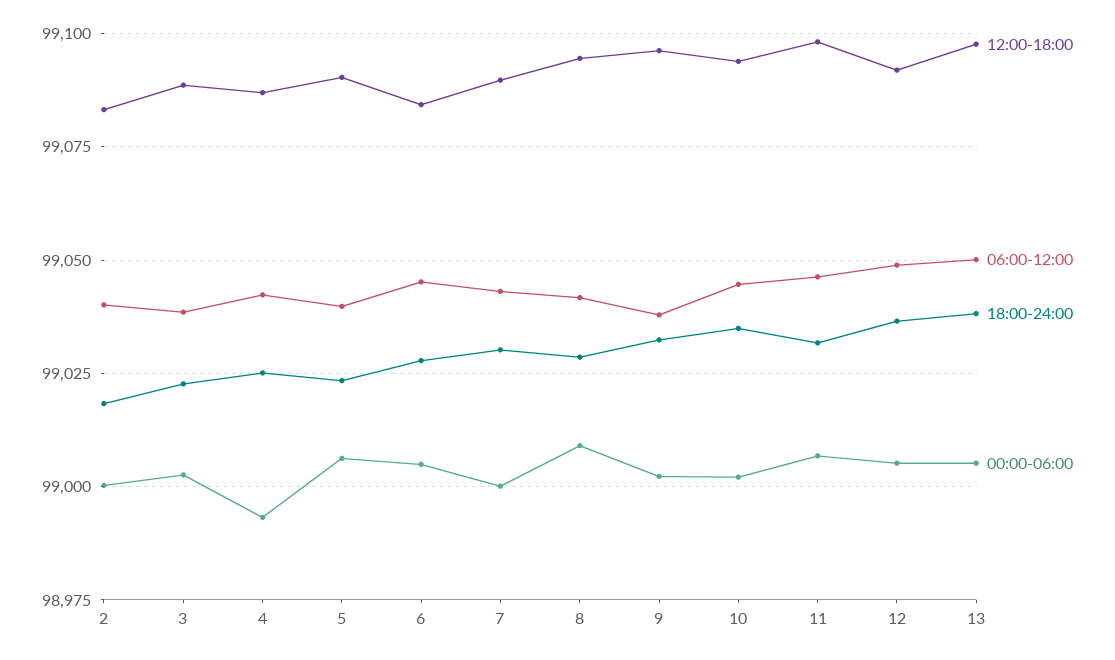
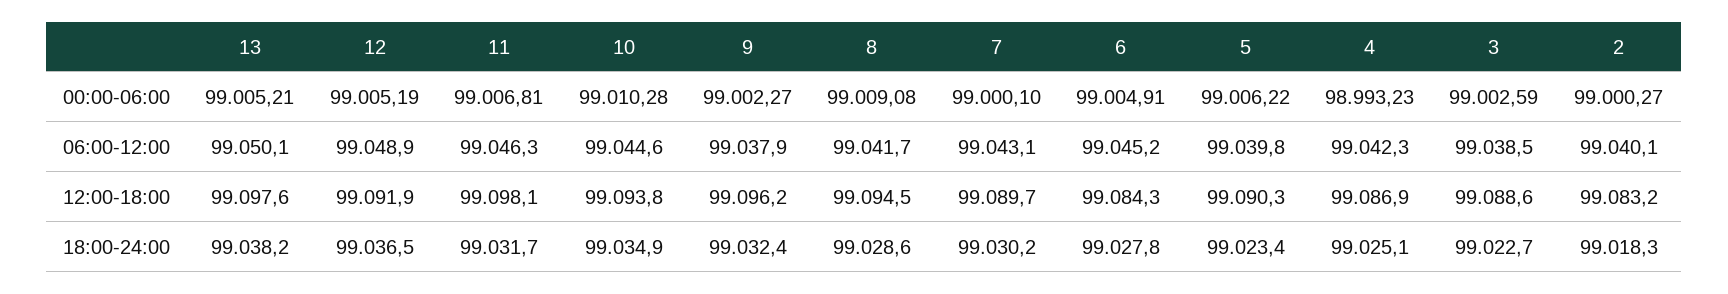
  {
    "12:00-18:00": {
      "2": 99083.2,
      "3": 99088.6,
      "4": 99086.9,
      "5": 99090.3,
      "6": 99084.3,
      "7": 99089.7,
      "8": 99094.5,
      "9": 99096.2,
      "10": 99093.8,
      "11": 99098.1,
      "12": 99091.9,
      "13": 99097.6
    },
    "06:00-12:00": {
      "2": 99040.1,
      "3": 99038.5,
      "4": 99042.3,
      "5": 99039.8,
      "6": 99045.2,
      "7": 99043.1,
      "8": 99041.7,
      "9": 99037.9,
      "10": 99044.6,
      "11": 99046.3,
      "12": 99048.9,
      "13": 99050.1
    },
    "18:00-24:00": {
      "2": 99018.3,
      "3": 99022.7,
      "4": 99025.1,
      "5": 99023.4,
      "6": 99027.8,
      "7": 99030.2,
      "8": 99028.6,
      "9": 99032.4,
      "10": 99034.9,
      "11": 99031.7,
      "12": 99036.5,
      "13": 99038.2
    },
    "00:00-06:00": {
      "2": 99000.27,
      "3": 99002.59,
      "4": 98993.23,
      "5": 99006.22,
      "6": 99004.91,
      "7": 99000.1,
      "8": 99009.08,
      "9": 99002.27,
-     "10": 99002.5,
+     "10": 99010.28,
      "11": 99006.81,
      "12": 99005.19,
      "13": 99005.21
    }
  }

